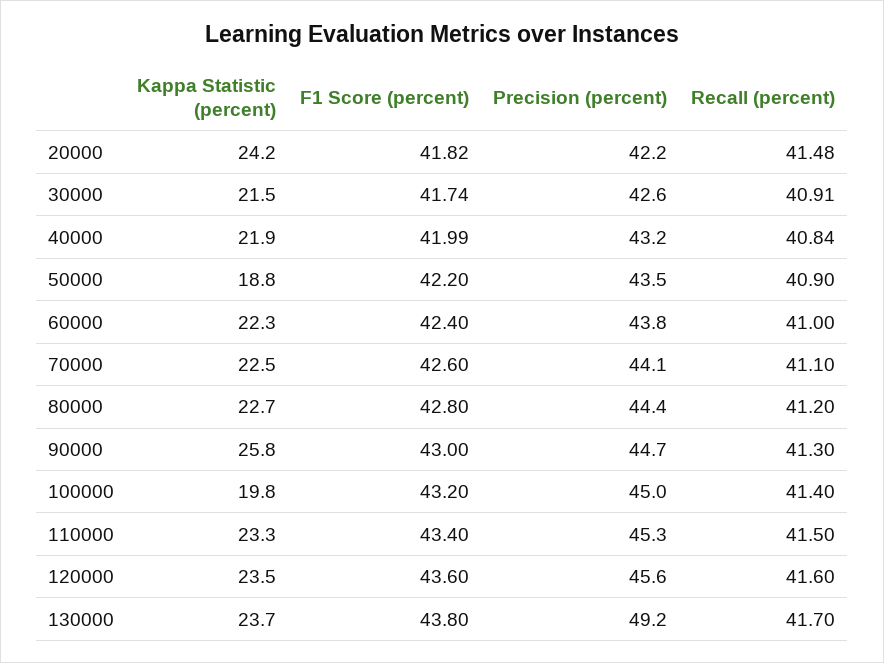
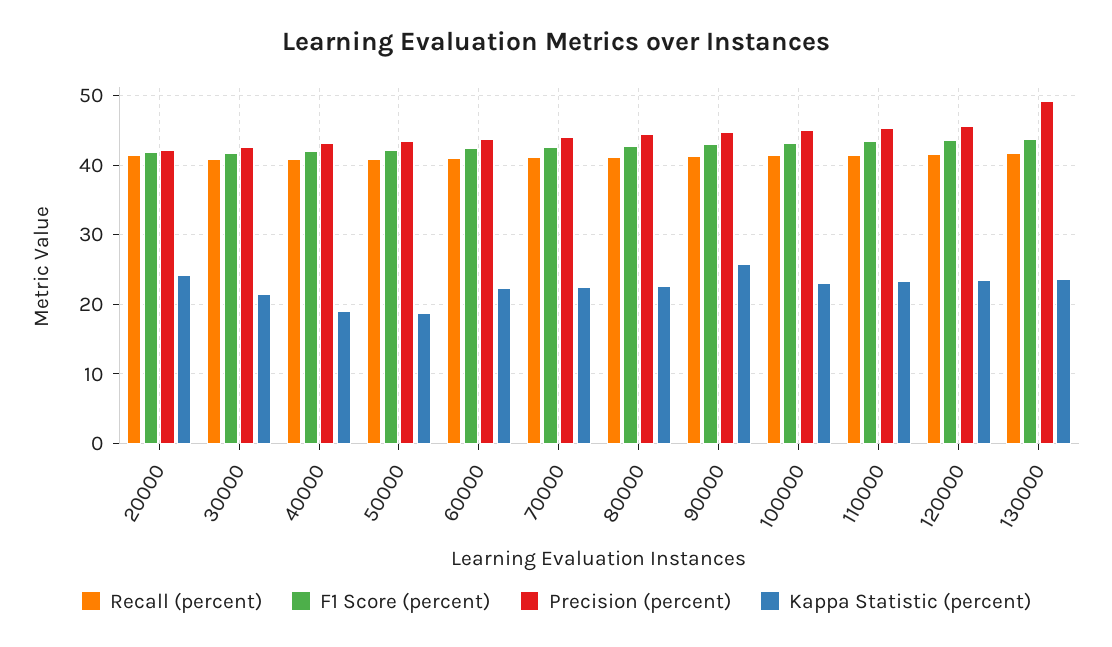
  {
    "Kappa Statistic (percent)": {
      "20000": 24.2,
      "30000": 21.5,
-     "40000": 21.9,
+     "40000": 19,
      "50000": 18.8,
      "60000": 22.3,
      "70000": 22.5,
      "80000": 22.7,
      "90000": 25.8,
-     "100000": 19.8,
+     "100000": 23,
      "110000": 23.3,
      "120000": 23.5,
      "130000": 23.7
    },
    "F1 Score (percent)": {
      "20000": 41.82,
      "30000": 41.74,
      "40000": 41.99,
      "50000": 42.2,
      "60000": 42.4,
      "70000": 42.6,
      "80000": 42.8,
      "90000": 43,
      "100000": 43.2,
      "110000": 43.4,
      "120000": 43.6,
      "130000": 43.8
    },
    "Precision (percent)": {
      "20000": 42.2,
      "30000": 42.6,
      "40000": 43.2,
      "50000": 43.5,
      "60000": 43.8,
      "70000": 44.1,
      "80000": 44.4,
      "90000": 44.7,
      "100000": 45,
      "110000": 45.3,
      "120000": 45.6,
      "130000": 49.2
    },
    "Recall (percent)": {
      "20000": 41.48,
      "30000": 40.91,
      "40000": 40.84,
      "50000": 40.9,
      "60000": 41,
      "70000": 41.1,
      "80000": 41.2,
      "90000": 41.3,
      "100000": 41.4,
      "110000": 41.5,
      "120000": 41.6,
      "130000": 41.7
    }
  }

